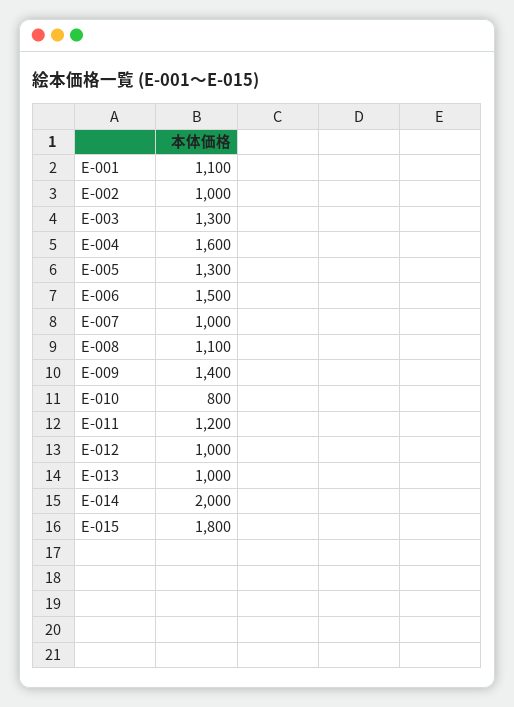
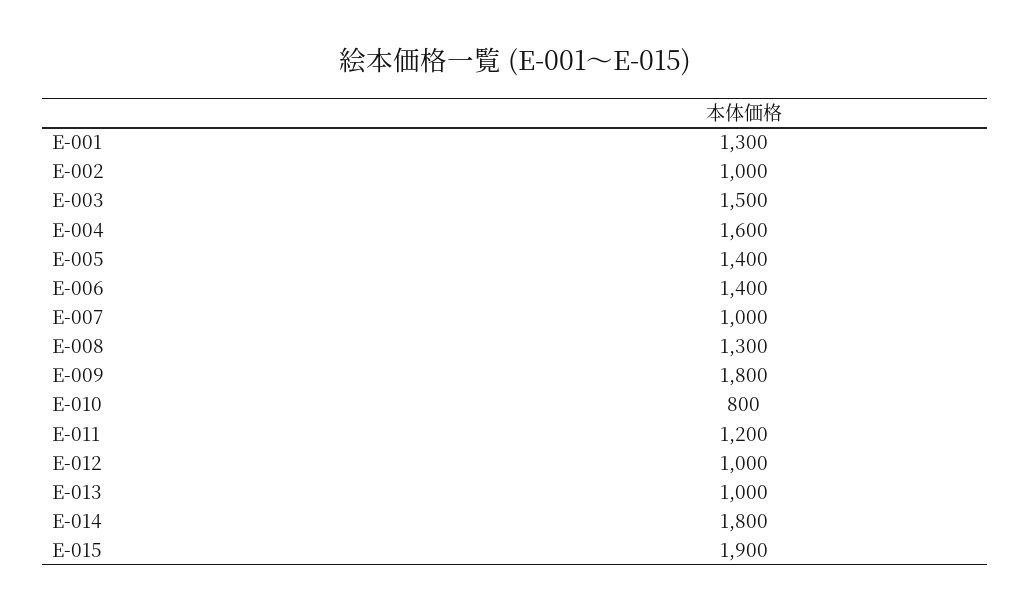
  {
-   "E-001": 1100,
+   "E-001": 1300,
    "E-002": 1000,
-   "E-003": 1300,
+   "E-003": 1500,
    "E-004": 1600,
-   "E-005": 1300,
+   "E-005": 1400,
-   "E-006": 1500,
+   "E-006": 1400,
    "E-007": 1000,
-   "E-008": 1100,
+   "E-008": 1300,
-   "E-009": 1400,
+   "E-009": 1800,
    "E-010": 800,
    "E-011": 1200,
    "E-012": 1000,
    "E-013": 1000,
-   "E-014": 2000,
+   "E-014": 1800,
-   "E-015": 1800
+   "E-015": 1900
  }

